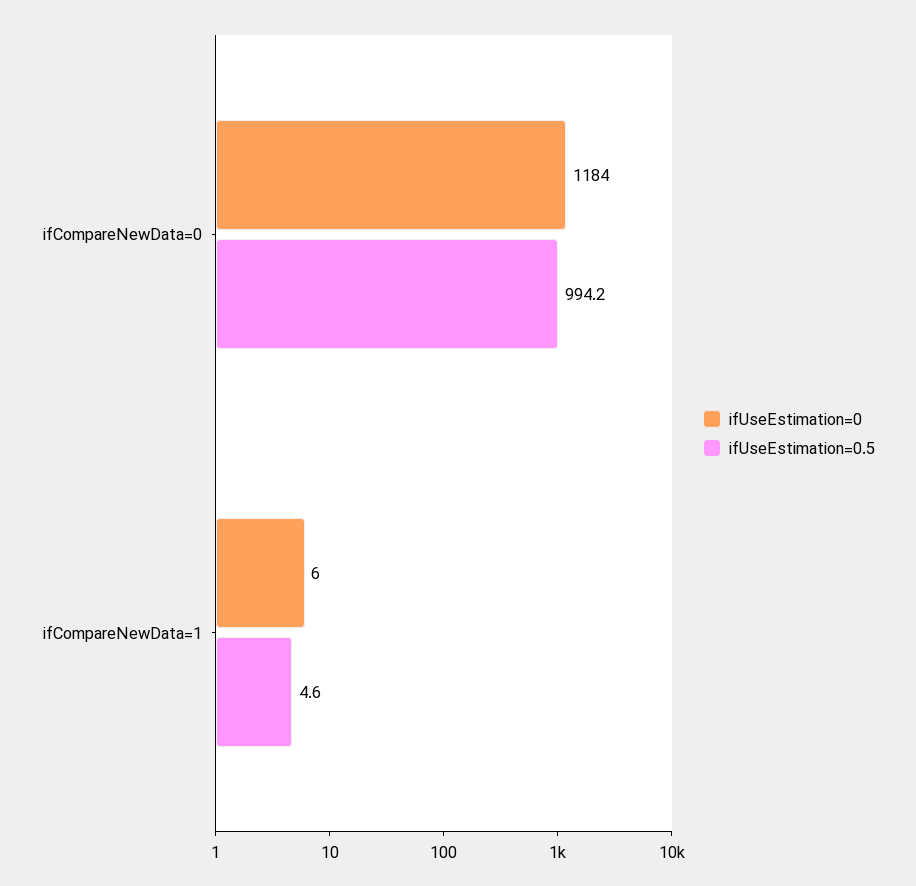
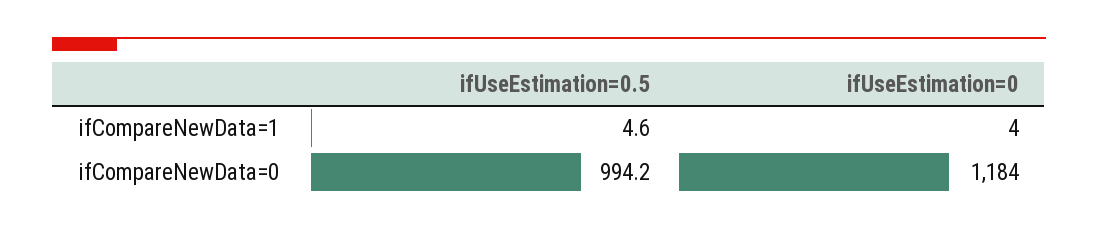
  {
    "ifUseEstimation=0": {
      "ifCompareNewData=0": 1184,
-     "ifCompareNewData=1": 6
+     "ifCompareNewData=1": 4
    },
    "ifUseEstimation=0.5": {
      "ifCompareNewData=0": 994.2,
      "ifCompareNewData=1": 4.6
    }
  }

